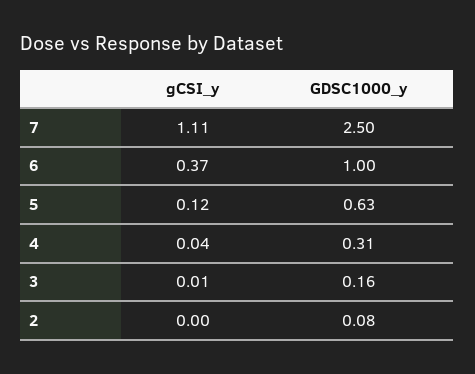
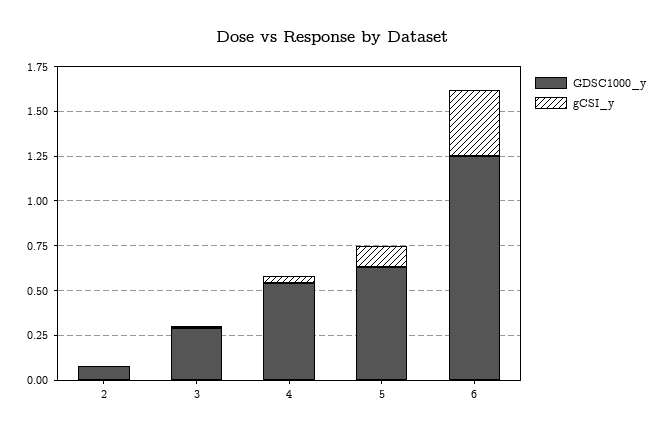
  {
    "gCSI_y": {
-     "7": 1.11,
      "6": 0.37,
      "5": 0.12,
      "4": 0.04,
      "3": 0.01,
      "2": 0
    },
    "GDSC1000_y": {
-     "7": 2.5,
-     "6": 1,
+     "6": 1.25,
      "5": 0.63,
-     "4": 0.31,
+     "4": 0.55,
-     "3": 0.16,
+     "3": 0.3,
      "2": 0.08
    }
  }

